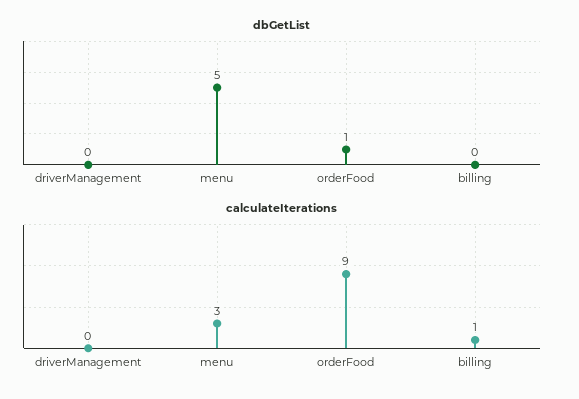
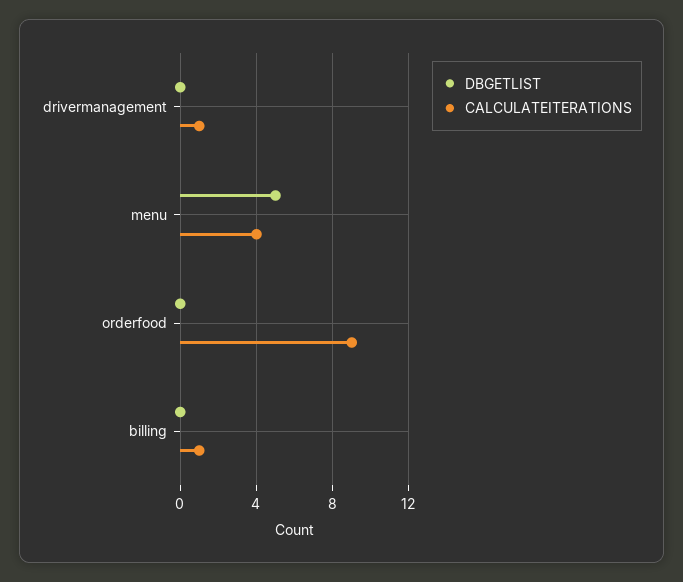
  {
    "dbGetList": {
      "driverManagement": 0,
      "menu": 5,
-     "orderFood": 1,
+     "orderFood": 0,
      "billing": 0
    },
    "calculateIterations": {
-     "driverManagement": 0,
+     "driverManagement": 1,
-     "menu": 3,
+     "menu": 4,
      "orderFood": 9,
      "billing": 1
    }
  }

